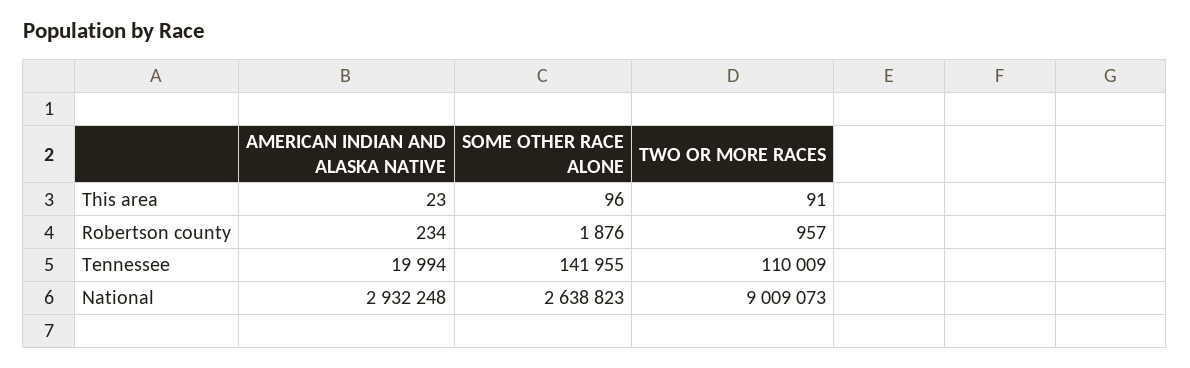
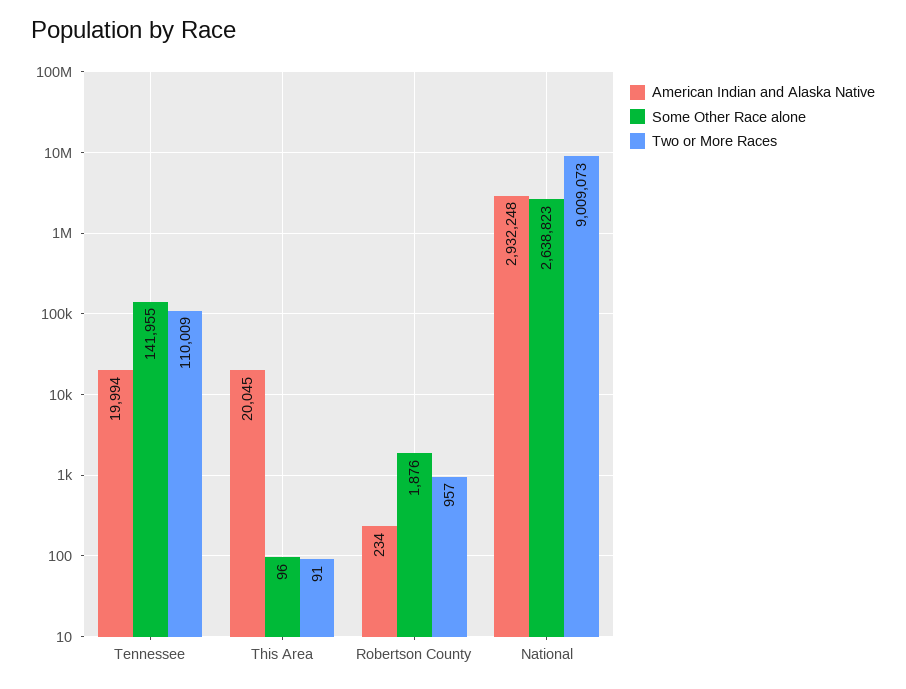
  {
    "AMERICAN INDIAN AND ALASKA NATIVE": {
-     "This area": 23,
+     "This area": 20045,
      "Robertson county": 234,
      "Tennessee": 19994,
      "National": 2932248
    },
    "SOME OTHER RACE ALONE": {
      "This area": 96,
      "Robertson county": 1876,
      "Tennessee": 141955,
      "National": 2638823
    },
    "TWO OR MORE RACES": {
      "This area": 91,
      "Robertson county": 957,
      "Tennessee": 110009,
      "National": 9009073
    }
  }

